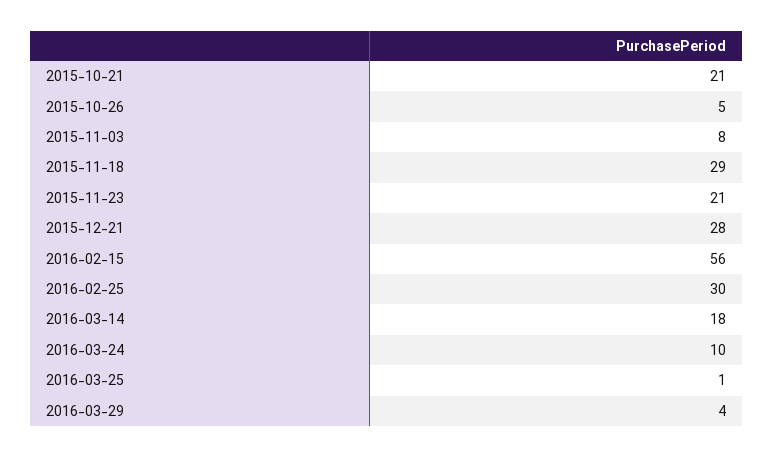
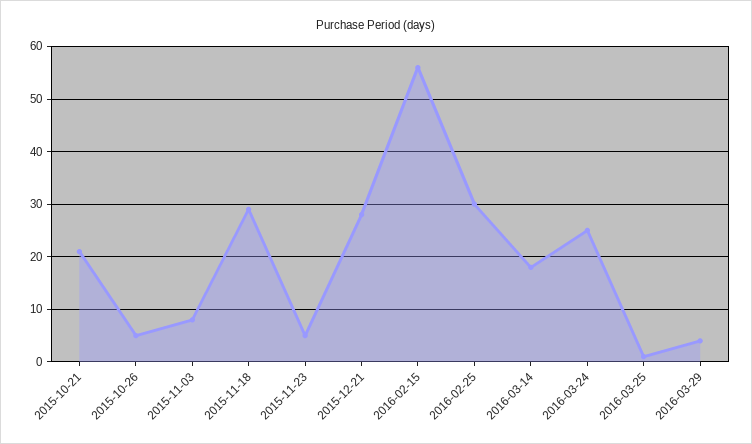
  {
    "2015-10-21": 21,
    "2015-10-26": 5,
    "2015-11-03": 8,
    "2015-11-18": 29,
-   "2015-11-23": 21,
+   "2015-11-23": 5,
    "2015-12-21": 28,
    "2016-02-15": 56,
    "2016-02-25": 30,
    "2016-03-14": 18,
-   "2016-03-24": 10,
+   "2016-03-24": 25,
    "2016-03-25": 1,
    "2016-03-29": 4
  }

